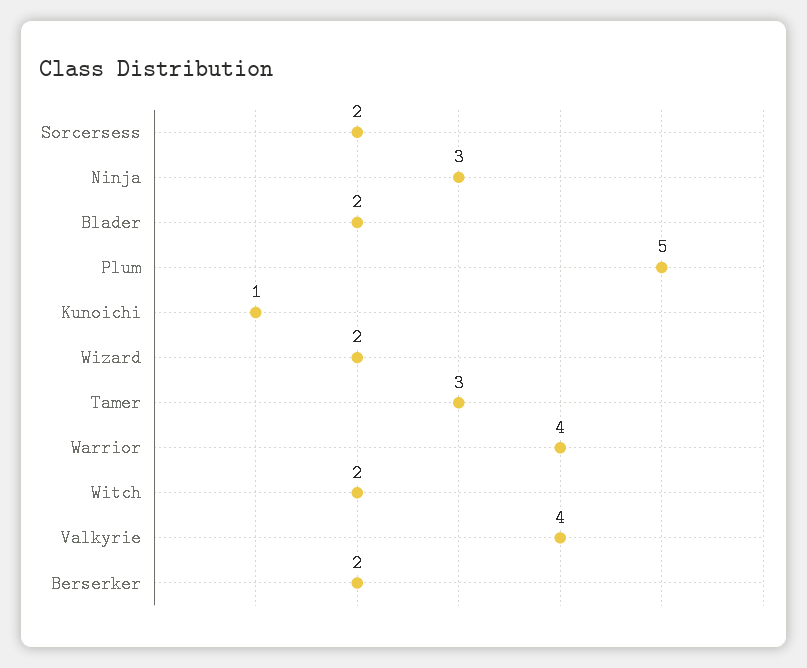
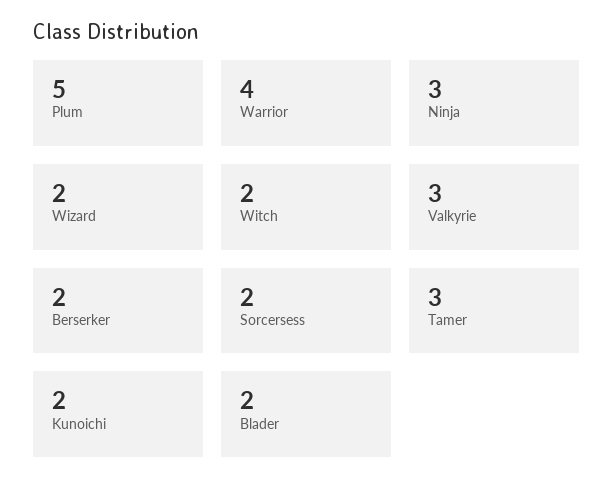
  {
    "Sorcersess": 2,
    "Ninja": 3,
    "Blader": 2,
    "Plum": 5,
-   "Kunoichi": 1,
+   "Kunoichi": 2,
    "Wizard": 2,
    "Tamer": 3,
    "Warrior": 4,
    "Witch": 2,
-   "Valkyrie": 4,
+   "Valkyrie": 3,
    "Berserker": 2
  }

